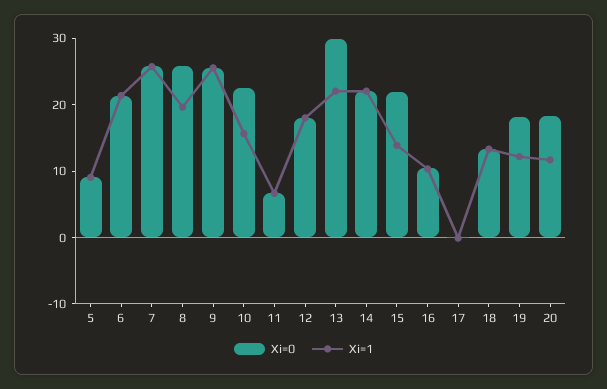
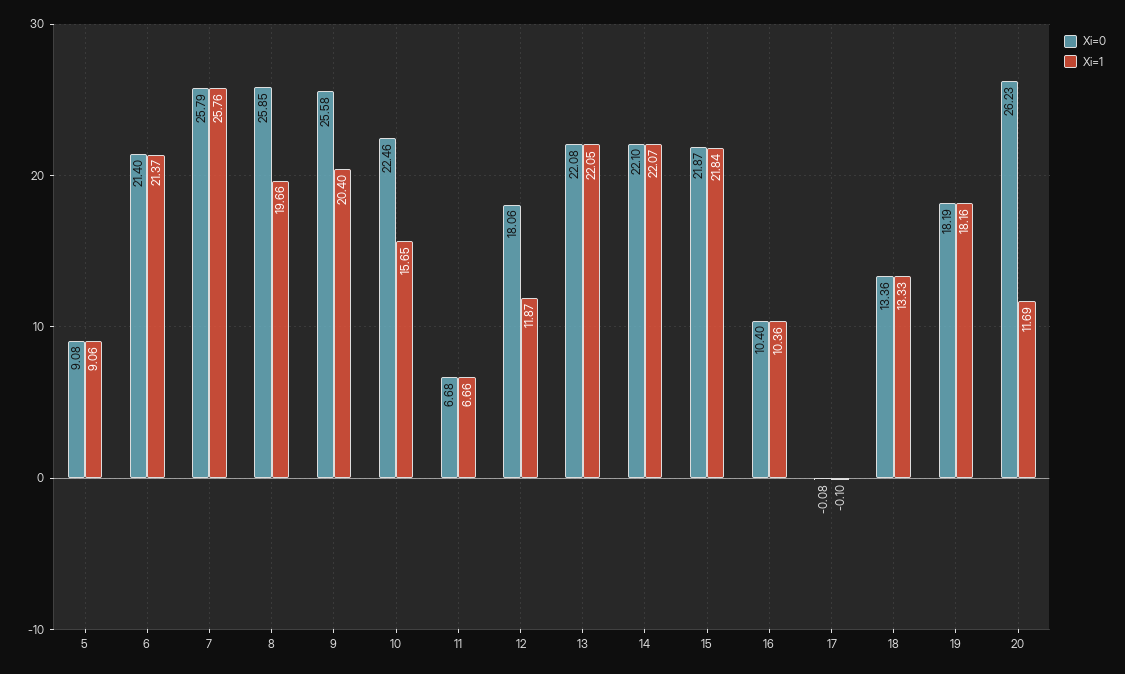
  {
    "Xi=0": {
      "5": 9.08,
      "6": 21.4,
      "7": 25.79,
      "8": 25.85,
      "9": 25.58,
      "10": 22.46,
      "11": 6.68,
      "12": 18.06,
-     "13": 30,
+     "13": 22.08,
      "14": 22.1,
      "15": 21.87,
      "16": 10.4,
      "17": -0.08,
      "18": 13.36,
      "19": 18.19,
-     "20": 18
+     "20": 26.23
    },
    "Xi=1": {
      "5": 9.06,
      "6": 21.37,
      "7": 25.76,
      "8": 19.66,
-     "9": 26,
+     "9": 20.4,
      "10": 15.65,
      "11": 6.66,
-     "12": 18,
+     "12": 11.87,
      "13": 22.05,
      "14": 22.07,
-     "15": 14,
+     "15": 21.84,
      "16": 10.36,
      "17": -0.1,
      "18": 13.33,
-     "19": 12,
+     "19": 18.16,
      "20": 11.69
    }
  }

